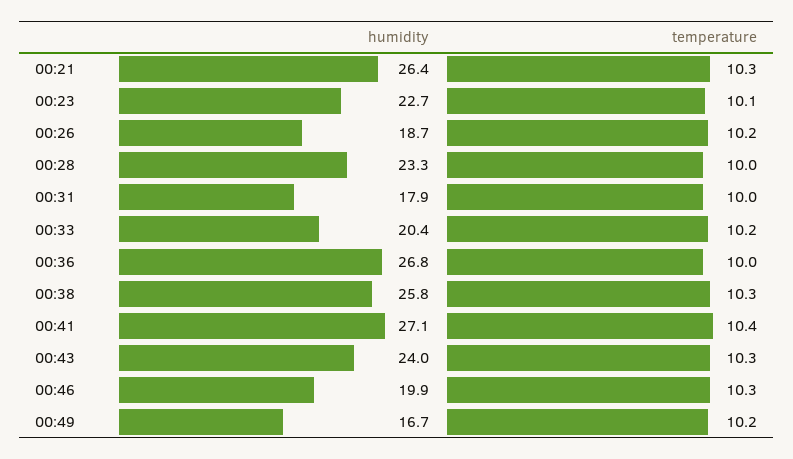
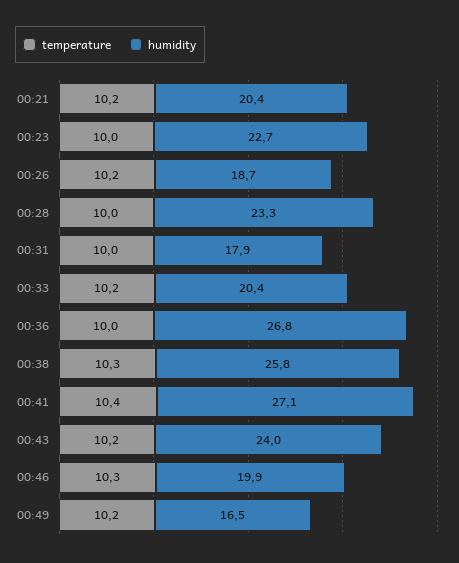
  {
    "humidity": {
-     "00:21": 26.4,
+     "00:21": 20.4,
      "00:23": 22.7,
      "00:26": 18.7,
      "00:28": 23.3,
      "00:31": 17.9,
      "00:33": 20.4,
      "00:36": 26.8,
      "00:38": 25.8,
      "00:41": 27.1,
      "00:43": 24,
      "00:46": 19.9,
-     "00:49": 16.7
+     "00:49": 16.5
    },
    "temperature": {
-     "00:21": 10.3,
+     "00:21": 10.2,
-     "00:23": 10.1,
+     "00:23": 10,
      "00:26": 10.2,
      "00:28": 10,
      "00:31": 10,
      "00:33": 10.2,
      "00:36": 10,
      "00:38": 10.3,
      "00:41": 10.4,
-     "00:43": 10.3,
+     "00:43": 10.2,
      "00:46": 10.3,
      "00:49": 10.2
    }
  }

